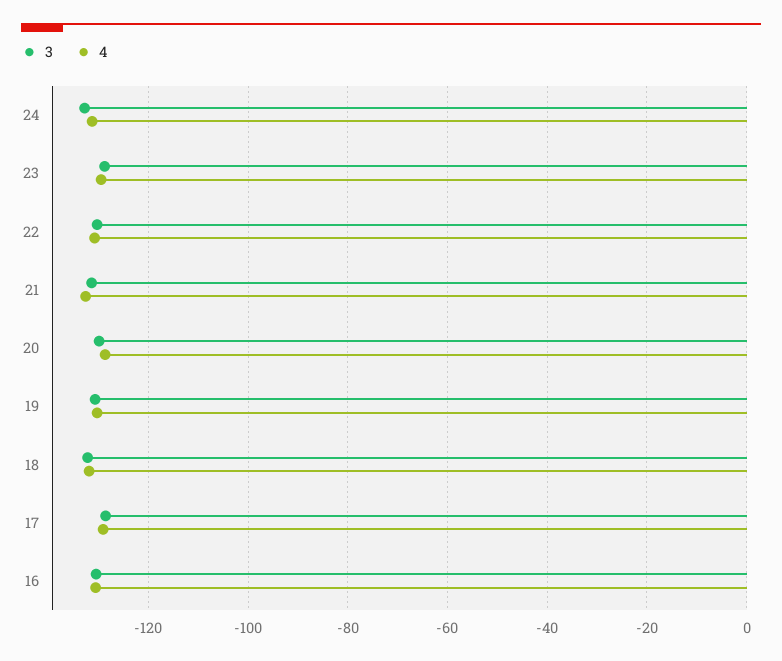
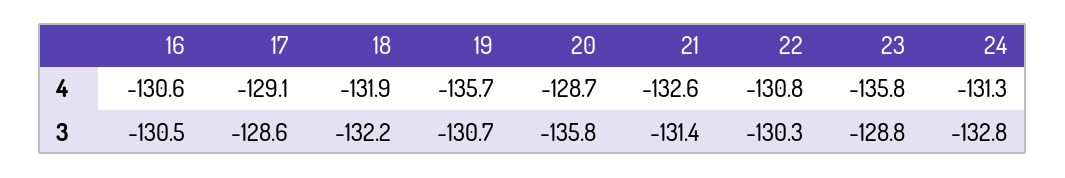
  {
    "3": {
      "24": -132.8,
      "23": -128.8,
      "22": -130.3,
      "21": -131.4,
-     "20": -130,
+     "20": -135.8,
      "19": -130.7,
      "18": -132.2,
      "17": -128.6,
      "16": -130.5
    },
    "4": {
      "24": -131.3,
-     "23": -130,
+     "23": -135.8,
      "22": -130.8,
      "21": -132.6,
      "20": -128.7,
-     "19": -130,
+     "19": -135.7,
      "18": -131.9,
      "17": -129.1,
      "16": -130.6
    }
  }

